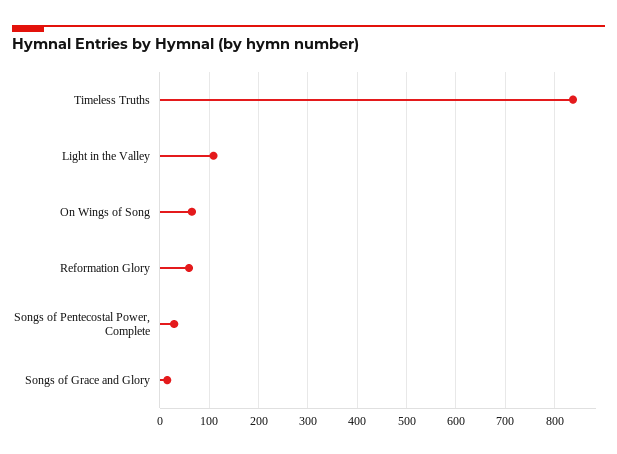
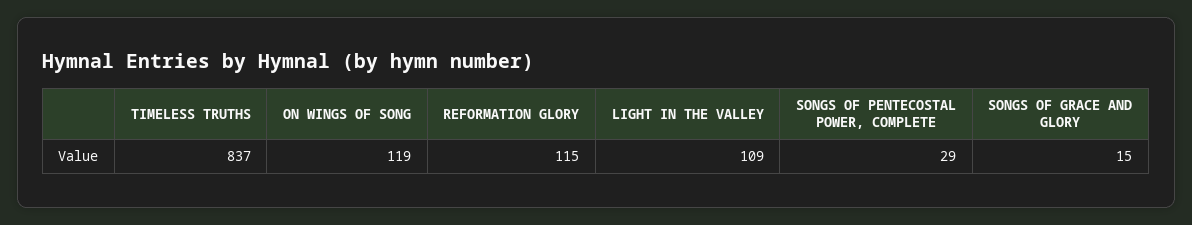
  {
    "Timeless Truths": 837,
    "Light in the Valley": 109,
-   "On Wings of Song": 60,
+   "On Wings of Song": 119,
-   "Reformation Glory": 60,
+   "Reformation Glory": 115,
    "Songs of Pentecostal Power, Complete": 29,
    "Songs of Grace and Glory": 15
  }

